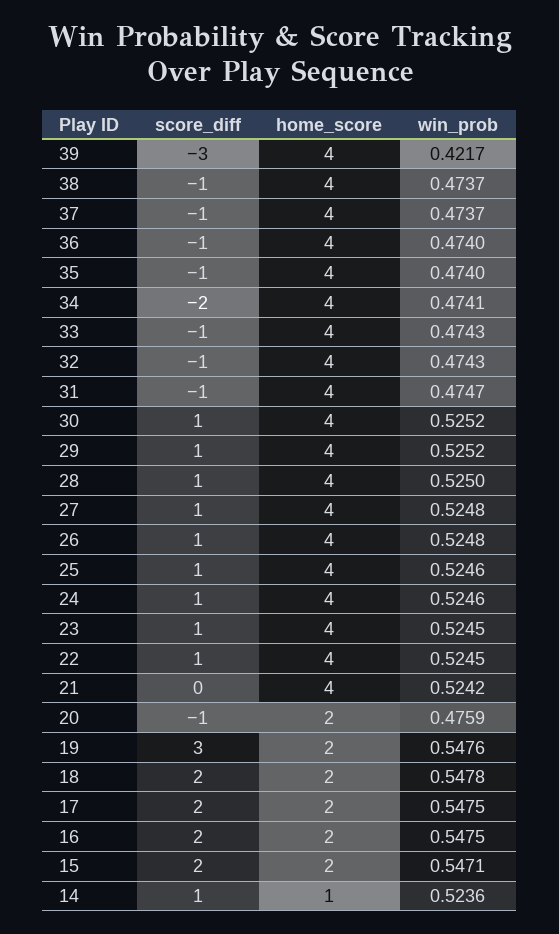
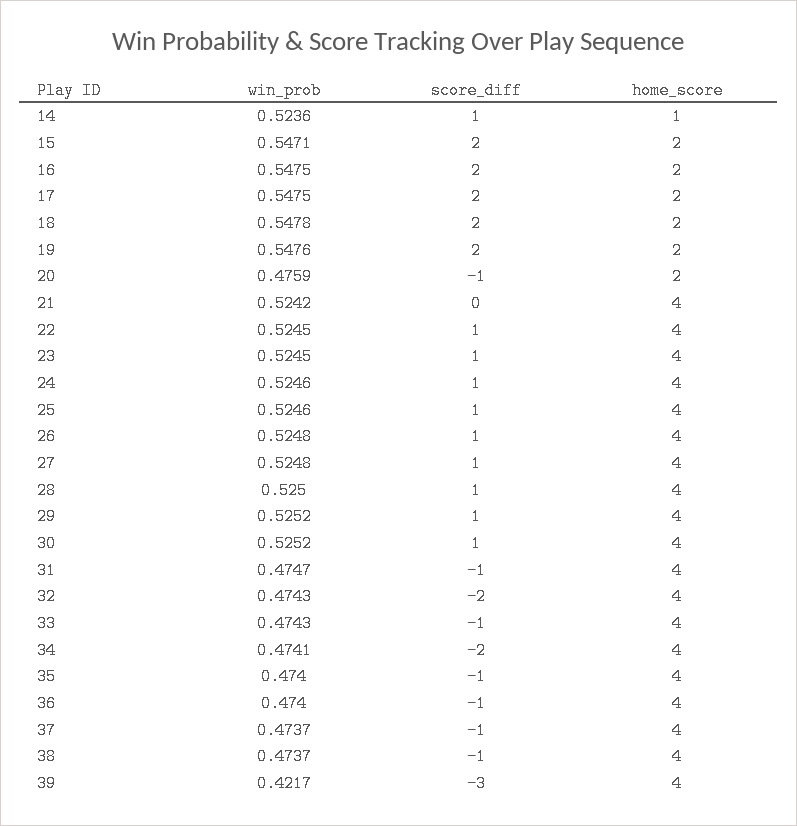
  {
    "score_diff": {
      "39": -3,
      "38": -1,
      "37": -1,
      "36": -1,
      "35": -1,
      "34": -2,
      "33": -1,
-     "32": -1,
+     "32": -2,
      "31": -1,
      "30": 1,
      "29": 1,
      "28": 1,
      "27": 1,
      "26": 1,
      "25": 1,
      "24": 1,
      "23": 1,
      "22": 1,
      "21": 0,
      "20": -1,
-     "19": 3,
+     "19": 2,
      "18": 2,
      "17": 2,
      "16": 2,
      "15": 2,
      "14": 1
    },
    "home_score": {
      "39": 4,
      "38": 4,
      "37": 4,
      "36": 4,
      "35": 4,
      "34": 4,
      "33": 4,
      "32": 4,
      "31": 4,
      "30": 4,
      "29": 4,
      "28": 4,
      "27": 4,
      "26": 4,
      "25": 4,
      "24": 4,
      "23": 4,
      "22": 4,
      "21": 4,
      "20": 2,
      "19": 2,
      "18": 2,
      "17": 2,
      "16": 2,
      "15": 2,
      "14": 1
    },
    "win_prob": {
      "39": 0.4217,
      "38": 0.4737,
      "37": 0.4737,
      "36": 0.474,
      "35": 0.474,
      "34": 0.4741,
      "33": 0.4743,
      "32": 0.4743,
      "31": 0.4747,
      "30": 0.5252,
      "29": 0.5252,
      "28": 0.525,
      "27": 0.5248,
      "26": 0.5248,
      "25": 0.5246,
      "24": 0.5246,
      "23": 0.5245,
      "22": 0.5245,
      "21": 0.5242,
      "20": 0.4759,
      "19": 0.5476,
      "18": 0.5478,
      "17": 0.5475,
      "16": 0.5475,
      "15": 0.5471,
      "14": 0.5236
    }
  }

